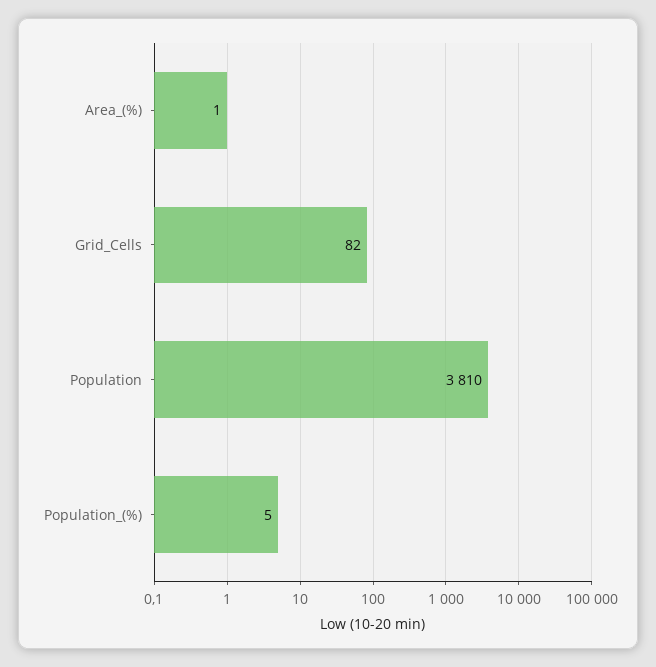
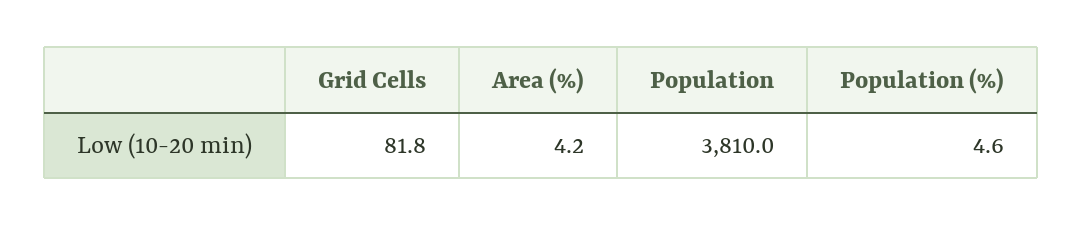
  {
-   "Area_(%)": 1,
+   "Area_(%)": 4.2,
    "Grid_Cells": 81.8,
    "Population": 3810,
    "Population_(%)": 4.6
  }

